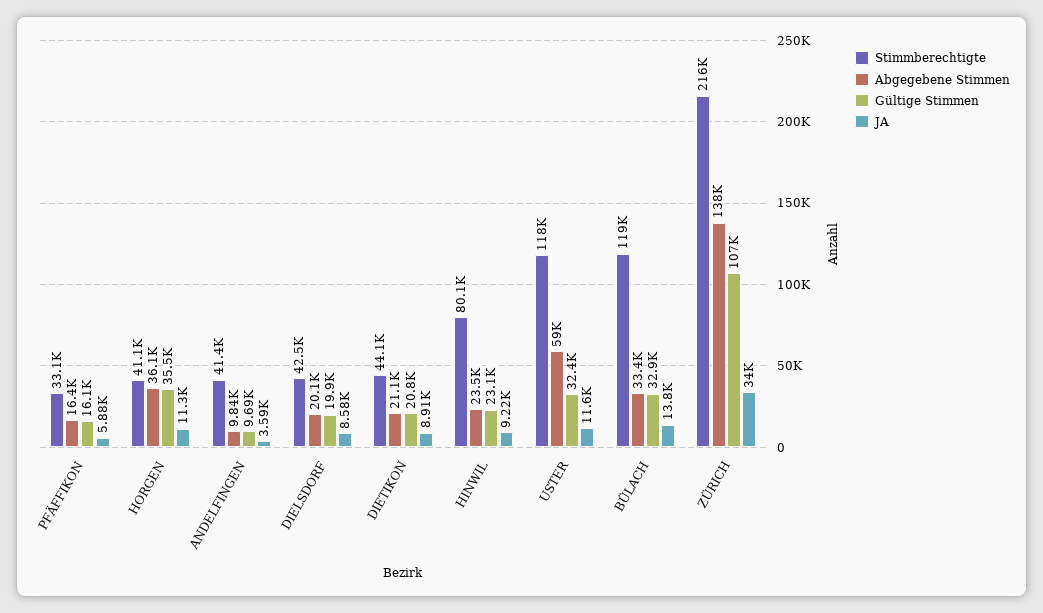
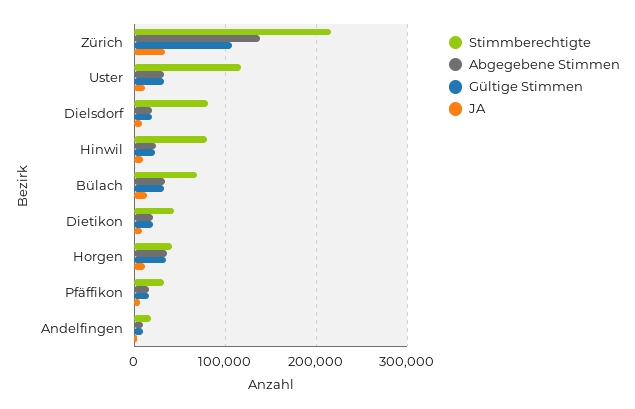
  {
    "Stimmberechtigte": {
      "PFÄFFIKON": 33100,
      "HORGEN": 41100,
-     "ANDELFINGEN": 41400,
+     "ANDELFINGEN": 20000,
-     "DIELSDORF": 42500,
+     "DIELSDORF": 80000,
      "DIETIKON": 44100,
      "HINWIL": 80100,
      "USTER": 118000,
-     "BÜLACH": 119000,
+     "BÜLACH": 70000,
      "ZÜRICH": 216000
    },
    "Abgegebene Stimmen": {
      "PFÄFFIKON": 16400,
      "HORGEN": 36100,
      "ANDELFINGEN": 9840,
      "DIELSDORF": 20100,
      "DIETIKON": 21100,
      "HINWIL": 23500,
-     "USTER": 59000,
+     "USTER": 30000,
      "BÜLACH": 33400,
      "ZÜRICH": 138000
    },
    "Gültige Stimmen": {
      "PFÄFFIKON": 16100,
      "HORGEN": 35500,
      "ANDELFINGEN": 9690,
      "DIELSDORF": 19900,
      "DIETIKON": 20800,
      "HINWIL": 23100,
      "USTER": 32400,
      "BÜLACH": 32900,
      "ZÜRICH": 107000
    },
    "JA": {
      "PFÄFFIKON": 5880,
      "HORGEN": 11300,
      "ANDELFINGEN": 3590,
      "DIELSDORF": 8580,
      "DIETIKON": 8910,
      "HINWIL": 9220,
      "USTER": 11600,
      "BÜLACH": 13800,
      "ZÜRICH": 34000
    }
  }

